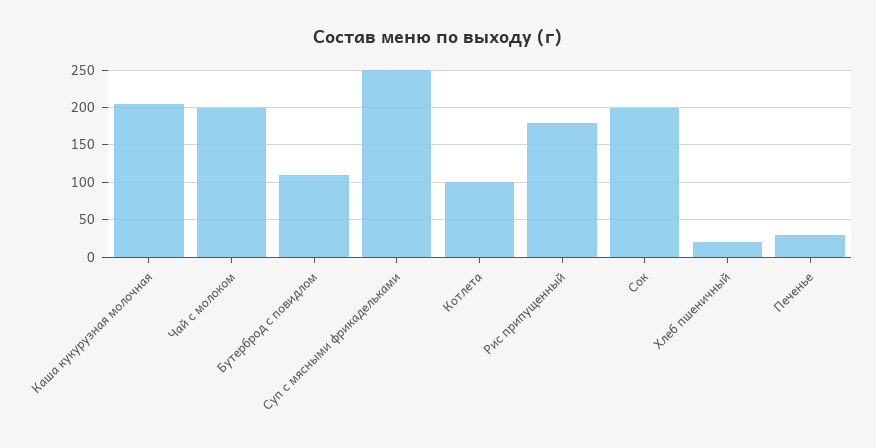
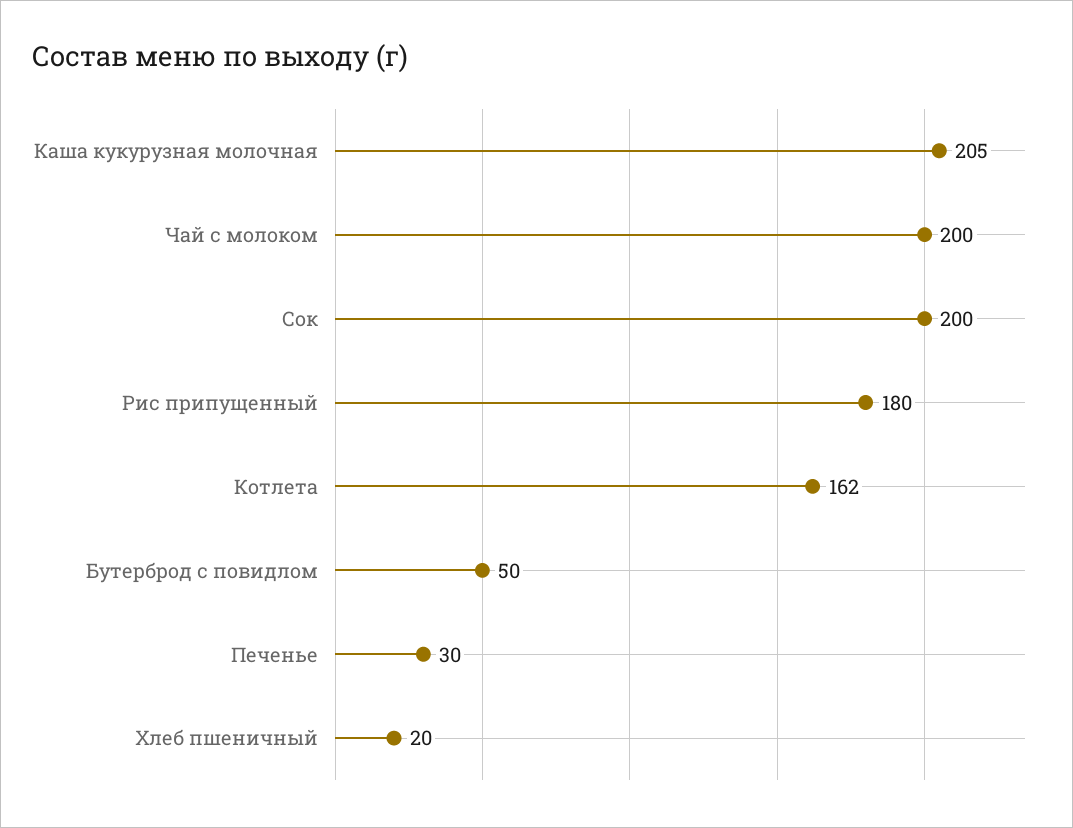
  {
    "Каша кукурузная молочная": 205,
    "Чай с молоком": 200,
-   "Бутерброд с повидлом": 110,
+   "Бутерброд с повидлом": 50,
-   "Суп с мясными фрикадельками": 250,
-   "Котлета": 100,
+   "Котлета": 162,
    "Рис припущенный": 180,
    "Сок": 200,
    "Хлеб пшеничный": 20,
    "Печенье": 30
  }

